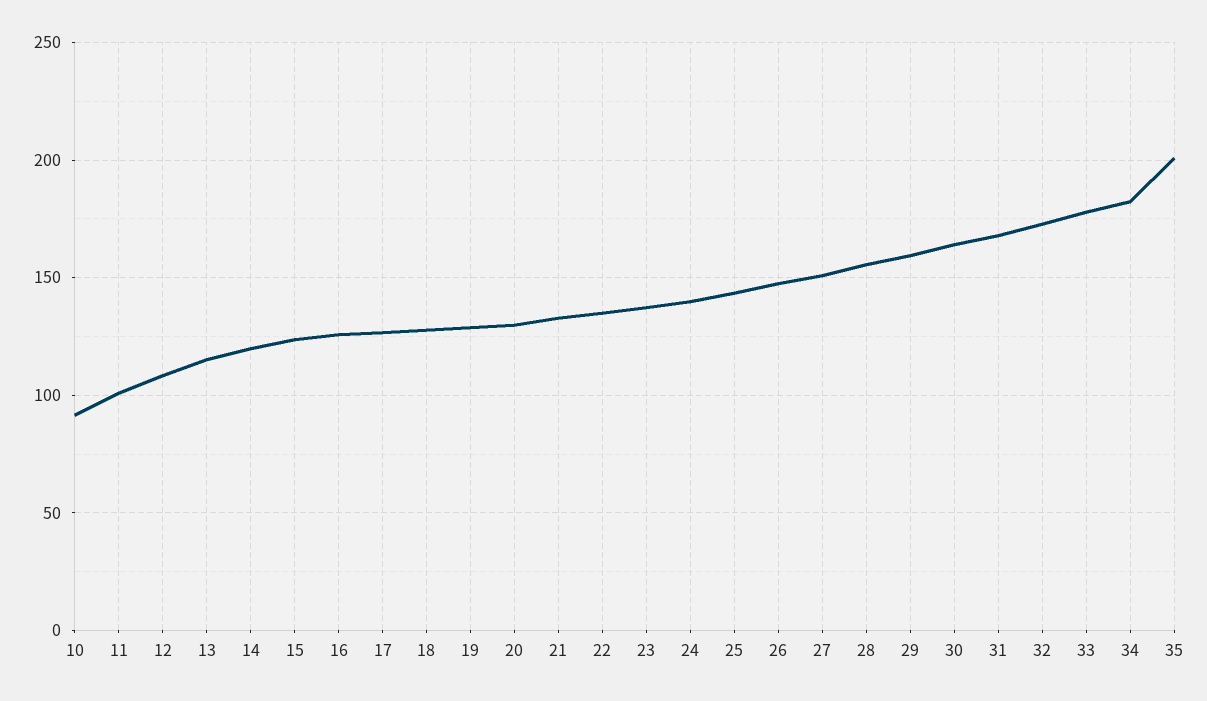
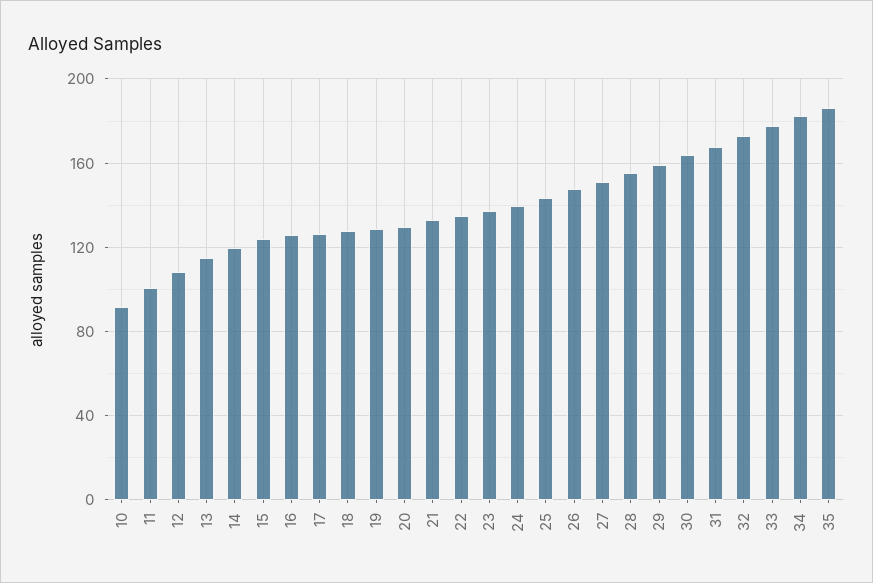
  {
    "10": 90,
    "11": 100,
    "12": 110,
    "13": 115,
    "14": 120,
    "15": 125,
    "16": 125,
    "17": 125,
    "18": 130,
    "19": 130,
    "20": 130,
    "21": 135,
    "22": 135,
    "23": 135,
    "24": 140,
    "25": 145,
    "26": 150,
    "27": 150,
    "28": 155,
    "29": 160,
    "30": 165,
    "31": 170,
    "32": 175,
    "33": 180,
    "34": 180,
-   "35": 200
+   "35": 185
  }

